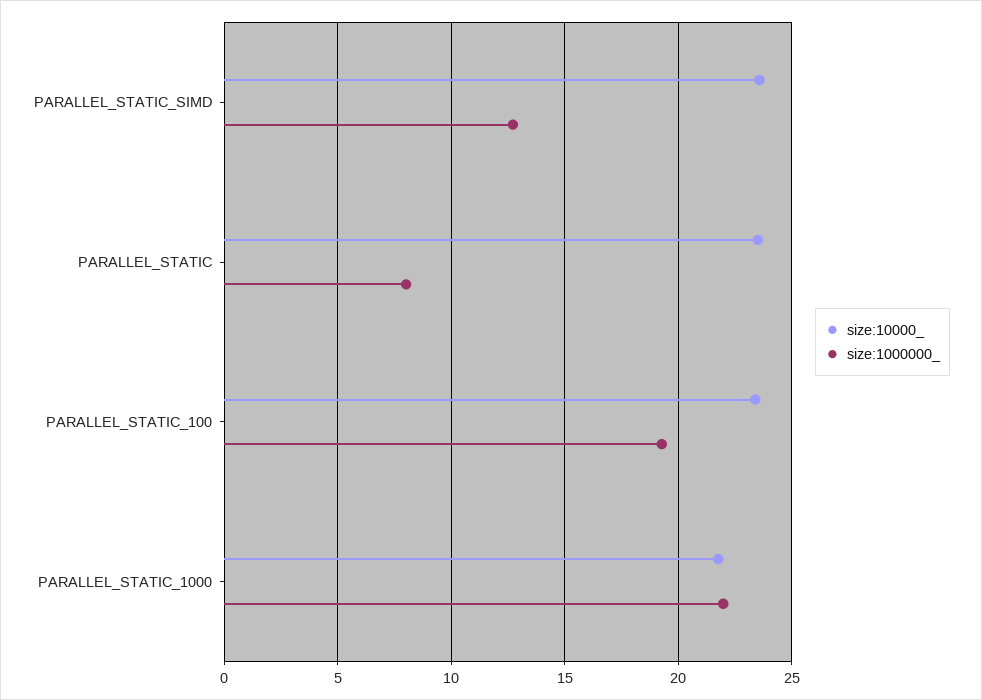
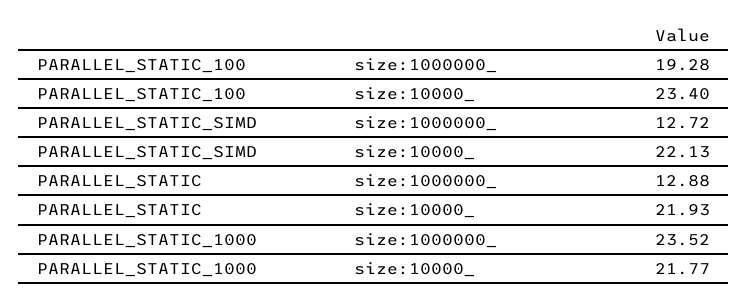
  {
    "size:10000_": {
-     "PARALLEL_STATIC_SIMD": 23.5,
+     "PARALLEL_STATIC_SIMD": 22.13,
-     "PARALLEL_STATIC": 23.5,
+     "PARALLEL_STATIC": 21.93,
      "PARALLEL_STATIC_100": 23.4,
      "PARALLEL_STATIC_1000": 21.77
    },
    "size:1000000_": {
      "PARALLEL_STATIC_SIMD": 12.72,
-     "PARALLEL_STATIC": 8,
+     "PARALLEL_STATIC": 12.88,
      "PARALLEL_STATIC_100": 19.28,
-     "PARALLEL_STATIC_1000": 22
+     "PARALLEL_STATIC_1000": 23.52
    }
  }

